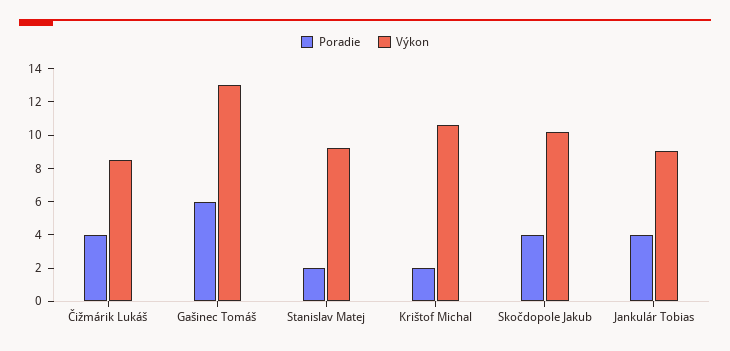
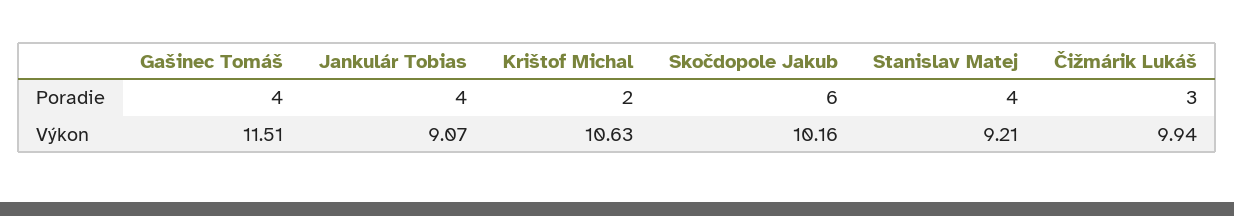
  {
    "Poradie": {
-     "Čižmárik Lukáš": 4,
+     "Čižmárik Lukáš": 3,
-     "Gašinec Tomáš": 6,
+     "Gašinec Tomáš": 4,
-     "Stanislav Matej": 2,
+     "Stanislav Matej": 4,
      "Krištof Michal": 2,
-     "Skočdopole Jakub": 4,
+     "Skočdopole Jakub": 6,
      "Jankulár Tobias": 4
    },
    "Výkon": {
-     "Čižmárik Lukáš": 8.5,
+     "Čižmárik Lukáš": 9.94,
-     "Gašinec Tomáš": 13,
+     "Gašinec Tomáš": 11.51,
      "Stanislav Matej": 9.21,
      "Krištof Michal": 10.63,
      "Skočdopole Jakub": 10.16,
      "Jankulár Tobias": 9.07
    }
  }

